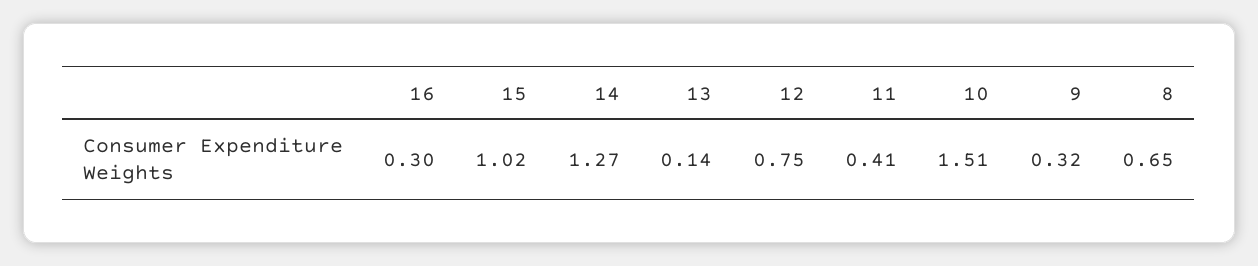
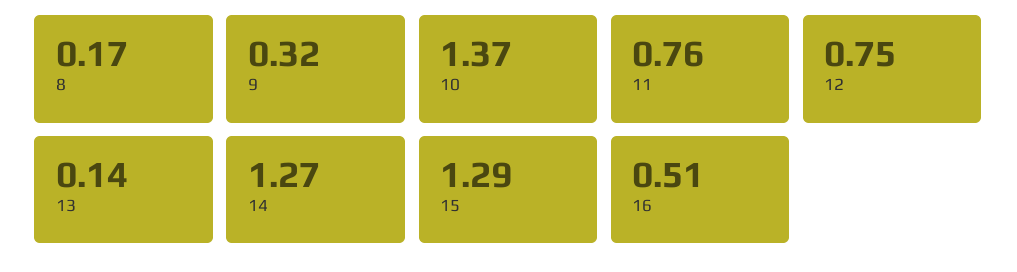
  {
-   "16": 0.3,
+   "16": 0.51,
-   "15": 1.02,
+   "15": 1.29,
    "14": 1.27,
    "13": 0.14,
    "12": 0.75,
-   "11": 0.41,
+   "11": 0.76,
-   "10": 1.51,
+   "10": 1.37,
    "9": 0.32,
-   "8": 0.65
+   "8": 0.17
  }

